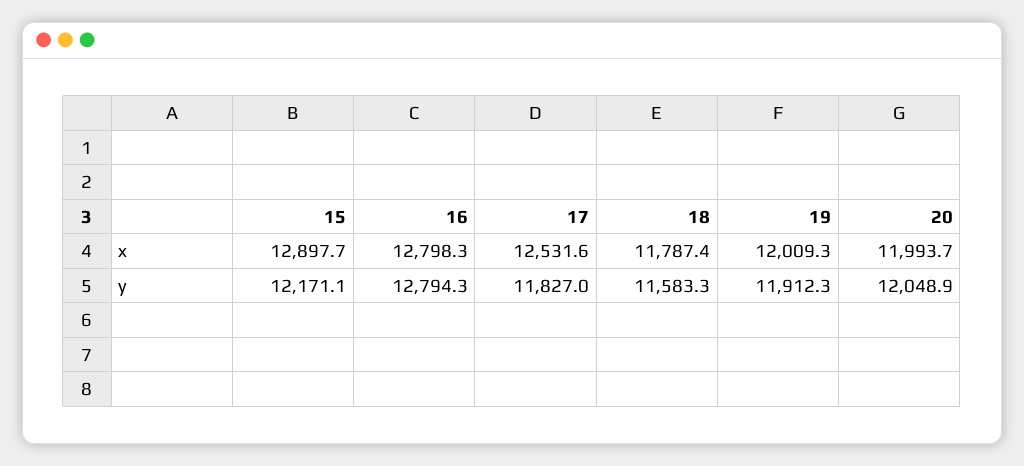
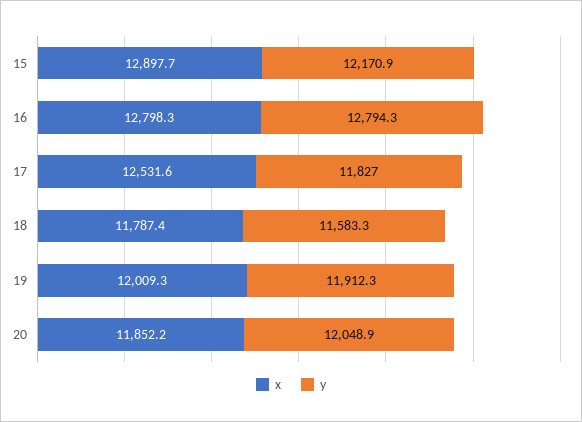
  {
    "x": {
      "15": 12897.7,
      "16": 12798.3,
      "17": 12531.6,
      "18": 11787.4,
      "19": 12009.3,
-     "20": 11993.7
+     "20": 11852.2
    },
    "y": {
-     "15": 12171.1,
+     "15": 12170.9,
      "16": 12794.3,
      "17": 11827,
      "18": 11583.3,
      "19": 11912.3,
      "20": 12048.9
    }
  }

